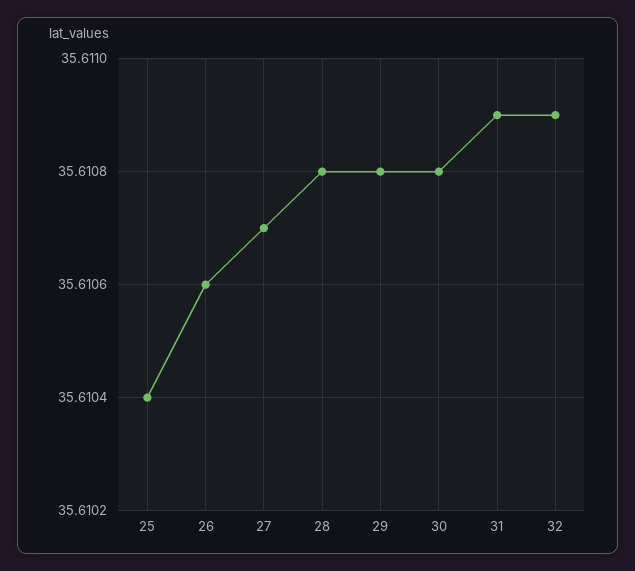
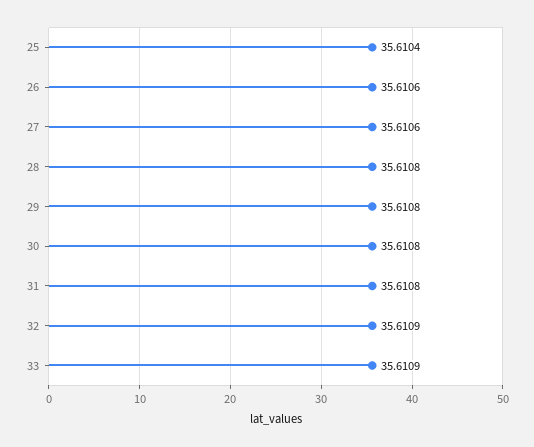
  {
    "25": 35.6104,
    "26": 35.6106,
-   "27": 35.6107,
+   "27": 35.6106,
    "28": 35.6108,
    "29": 35.6108,
    "30": 35.6108,
-   "31": 35.6109,
+   "31": 35.6108,
-   "32": 35.6109
+   "32": 35.6109,
+   "33": 35.6109
  }

